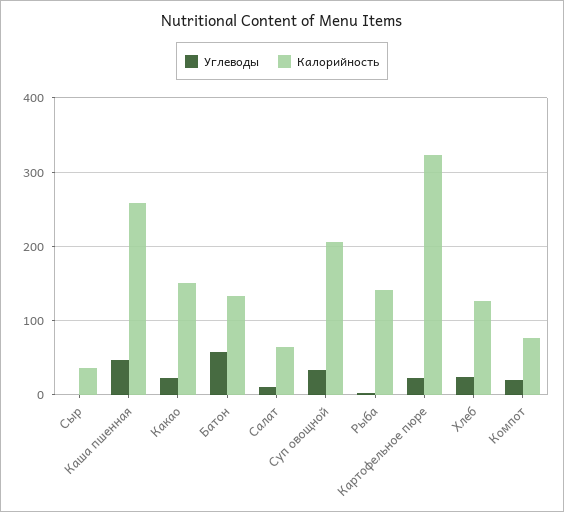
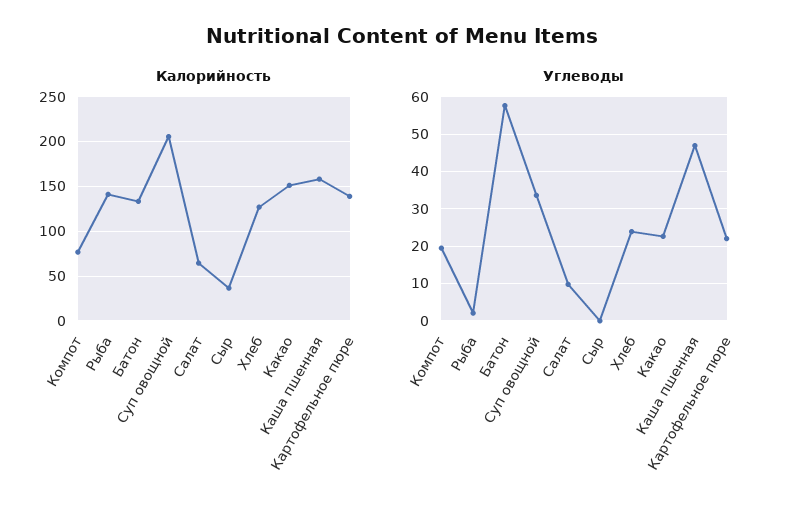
  {
    "Углеводы": {
      "Сыр": 0,
      "Каша пшенная": 46,
      "Какао": 22,
      "Батон": 58,
      "Салат": 10,
      "Суп овощной": 34,
      "Рыба": 2,
      "Картофельное пюре": 22,
      "Хлеб": 24,
      "Компот": 20
    },
    "Калорийность": {
      "Сыр": 40,
-     "Каша пшенная": 260,
+     "Каша пшенная": 160,
      "Какао": 150,
      "Батон": 130,
      "Салат": 60,
      "Суп овощной": 210,
      "Рыба": 140,
-     "Картофельное пюре": 320,
+     "Картофельное пюре": 140,
      "Хлеб": 130,
      "Компот": 80
    }
  }

